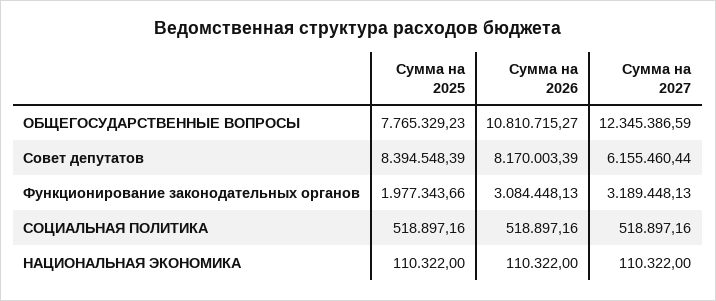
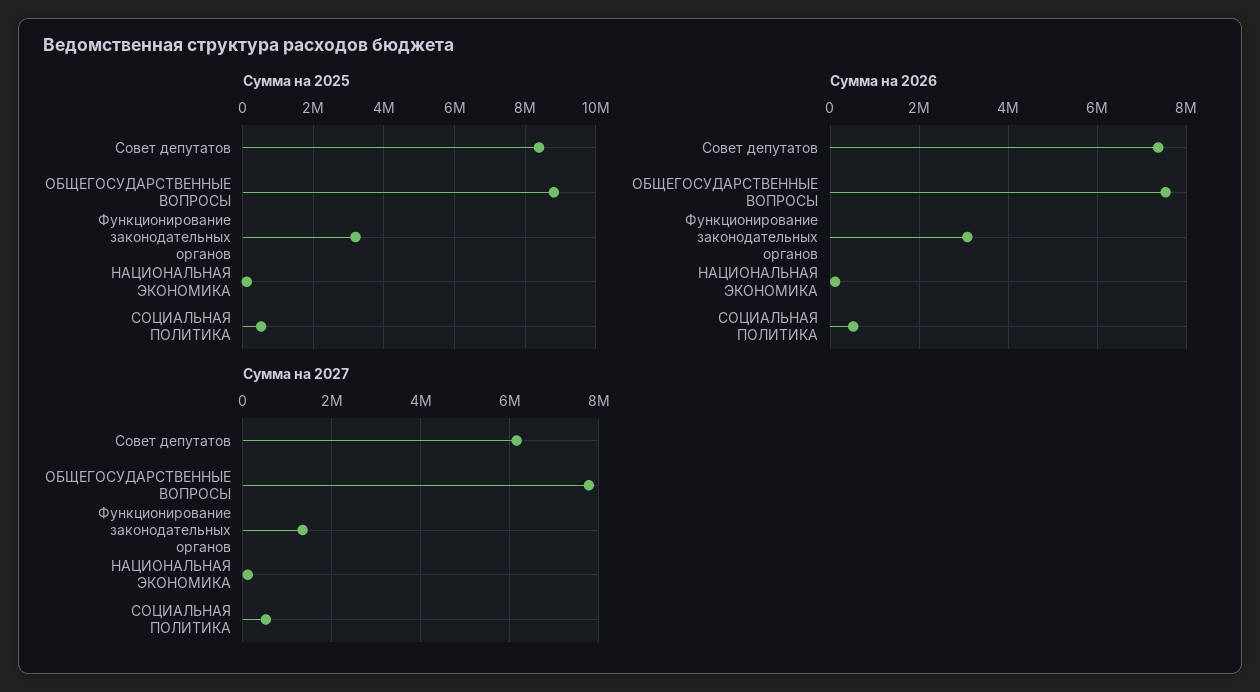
  {
    "Сумма на 2025": {
-     "ОБЩЕГОСУДАРСТВЕННЫЕ ВОПРОСЫ": 7765329.23,
+     "ОБЩЕГОСУДАРСТВЕННЫЕ ВОПРОСЫ": 8800000,
      "Совет депутатов": 8394548.39,
-     "Функционирование законодательных органов": 1977343.66,
+     "Функционирование законодательных органов": 3200000,
      "СОЦИАЛЬНАЯ ПОЛИТИКА": 518897.16,
      "НАЦИОНАЛЬНАЯ ЭКОНОМИКА": 110322
    },
    "Сумма на 2026": {
-     "ОБЩЕГОСУДАРСТВЕННЫЕ ВОПРОСЫ": 10810715.27,
+     "ОБЩЕГОСУДАРСТВЕННЫЕ ВОПРОСЫ": 7600000,
-     "Совет депутатов": 8170003.39,
+     "Совет депутатов": 7400000,
      "Функционирование законодательных органов": 3084448.13,
      "СОЦИАЛЬНАЯ ПОЛИТИКА": 518897.16,
      "НАЦИОНАЛЬНАЯ ЭКОНОМИКА": 110322
    },
    "Сумма на 2027": {
-     "ОБЩЕГОСУДАРСТВЕННЫЕ ВОПРОСЫ": 12345386.59,
+     "ОБЩЕГОСУДАРСТВЕННЫЕ ВОПРОСЫ": 7800000,
      "Совет депутатов": 6155460.44,
-     "Функционирование законодательных органов": 3189448.13,
+     "Функционирование законодательных органов": 1400000,
      "СОЦИАЛЬНАЯ ПОЛИТИКА": 518897.16,
      "НАЦИОНАЛЬНАЯ ЭКОНОМИКА": 110322
    }
  }

